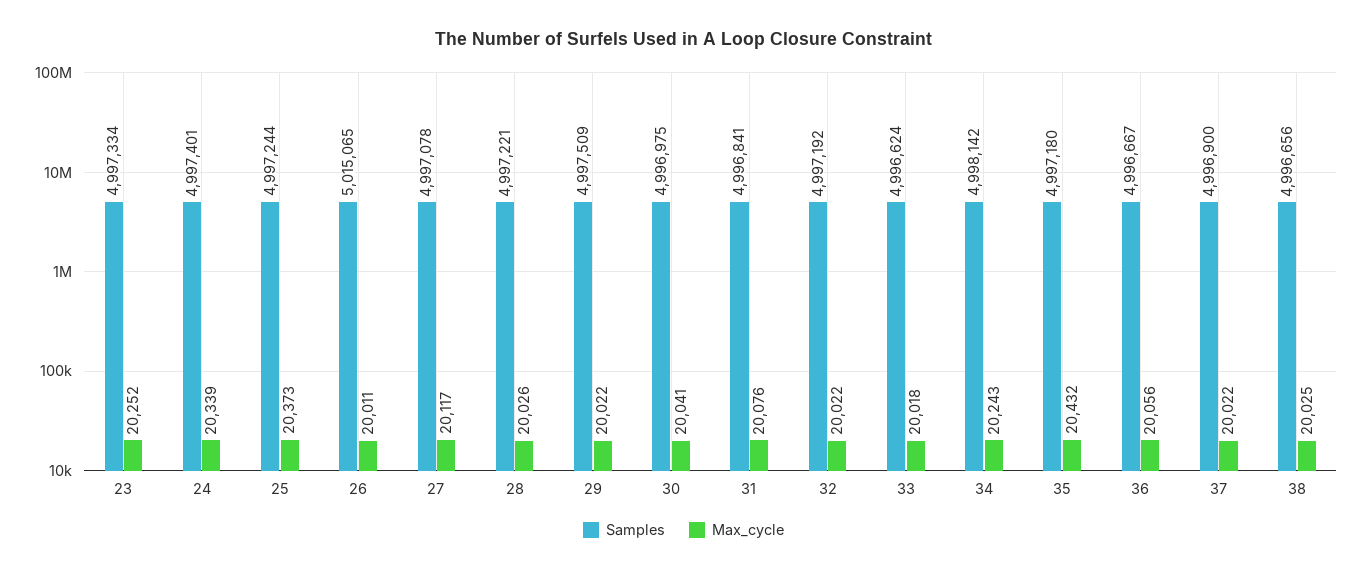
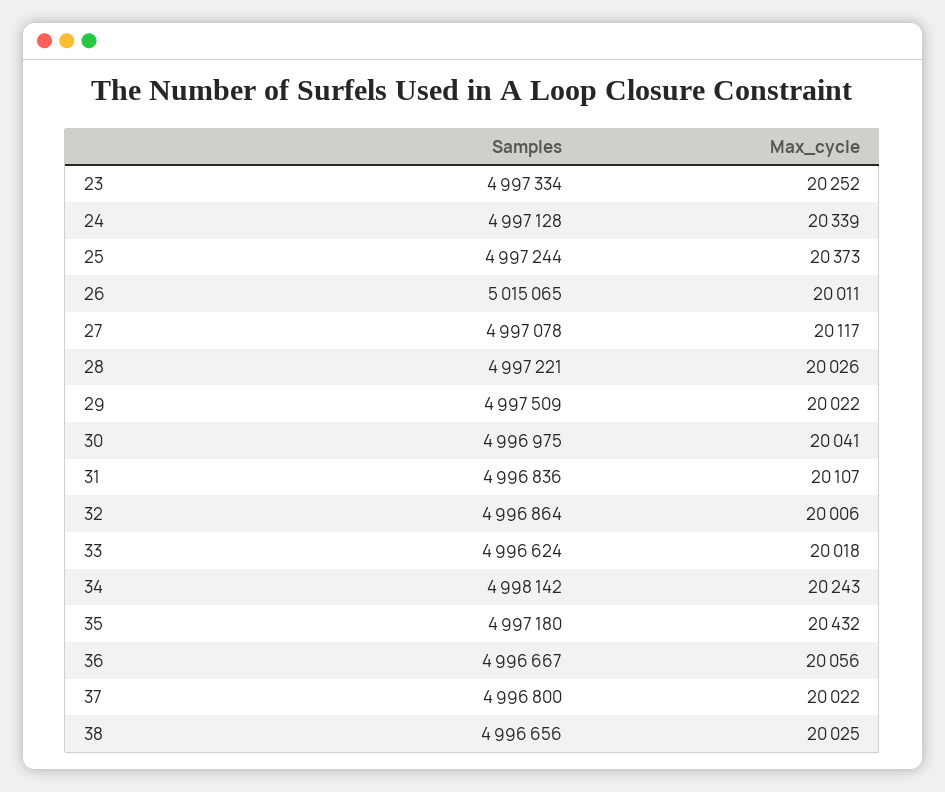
  {
    "Samples": {
      "23": 4997334,
-     "24": 4997401,
+     "24": 4997128,
      "25": 4997244,
      "26": 5015065,
      "27": 4997078,
      "28": 4997221,
      "29": 4997509,
      "30": 4996975,
-     "31": 4996841,
+     "31": 4996836,
-     "32": 4997192,
+     "32": 4996864,
      "33": 4996624,
      "34": 4998142,
      "35": 4997180,
      "36": 4996667,
-     "37": 4996900,
+     "37": 4996800,
      "38": 4996656
    },
    "Max_cycle": {
      "23": 20252,
      "24": 20339,
      "25": 20373,
      "26": 20011,
      "27": 20117,
      "28": 20026,
      "29": 20022,
      "30": 20041,
-     "31": 20076,
+     "31": 20107,
-     "32": 20022,
+     "32": 20006,
      "33": 20018,
      "34": 20243,
      "35": 20432,
      "36": 20056,
      "37": 20022,
      "38": 20025
    }
  }

